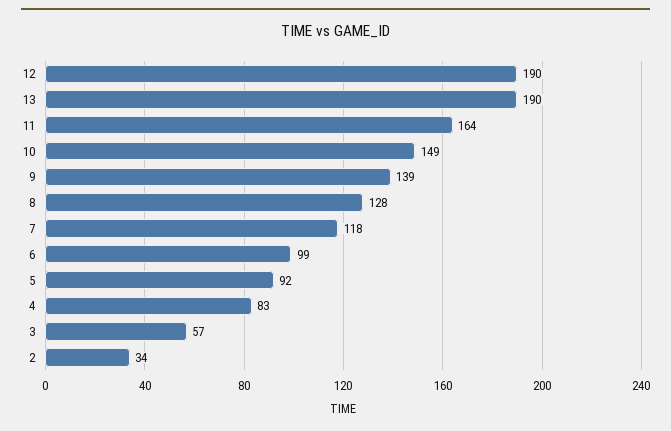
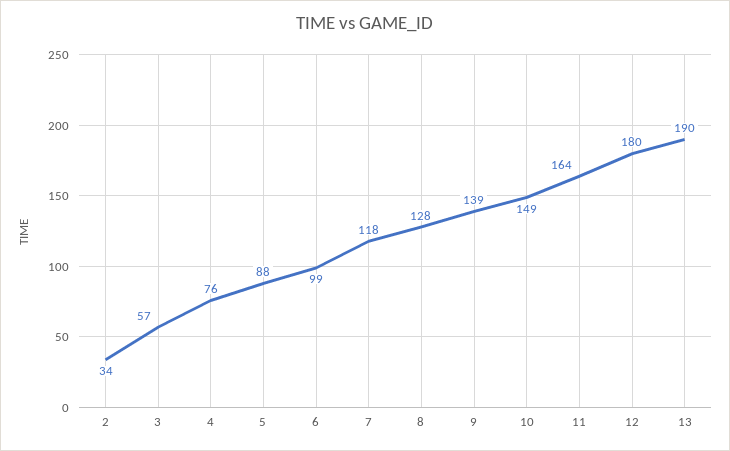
  {
-   "12": 190,
+   "12": 180,
    "13": 190,
    "11": 164,
    "10": 149,
    "9": 139,
    "8": 128,
    "7": 118,
    "6": 99,
-   "5": 92,
+   "5": 88,
-   "4": 83,
+   "4": 76,
    "3": 57,
    "2": 34
  }

